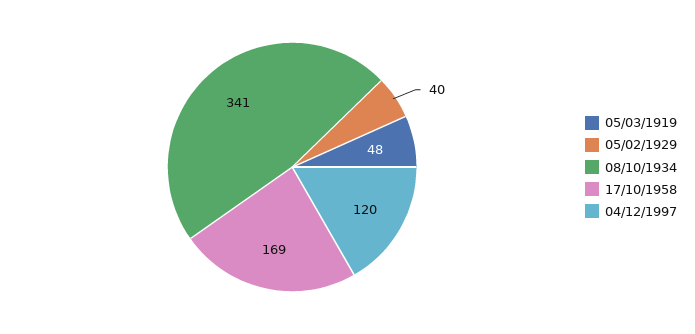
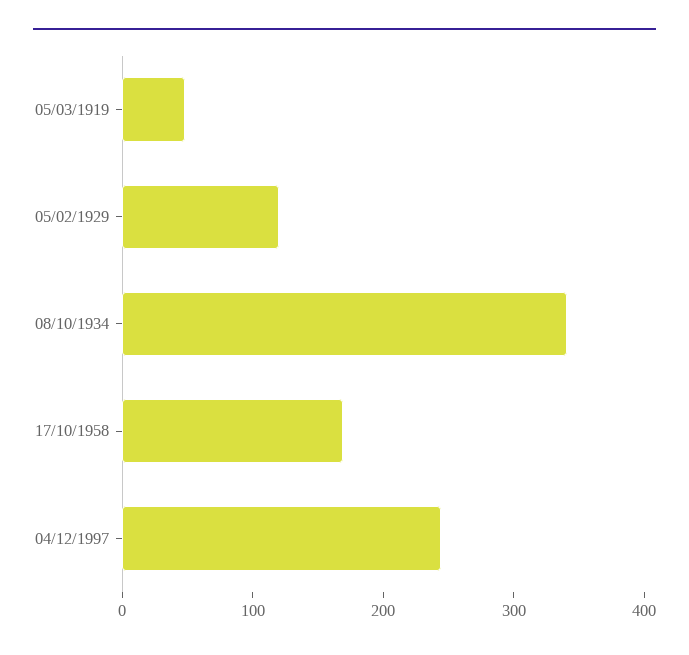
  {
    "05/03/1919": 48,
-   "05/02/1929": 40,
+   "05/02/1929": 120,
    "08/10/1934": 341,
    "17/10/1958": 169,
-   "04/12/1997": 120
+   "04/12/1997": 240
  }

